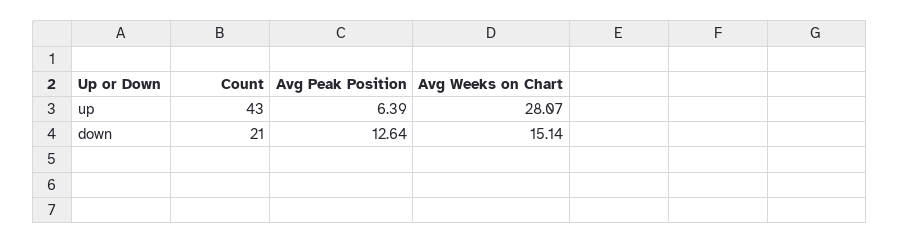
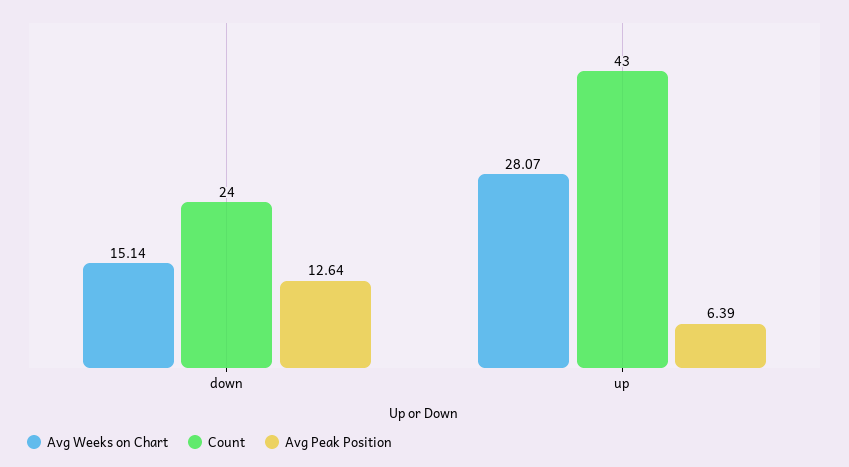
  {
    "Count": {
      "up": 43,
-     "down": 21
+     "down": 24
    },
    "Avg Peak Position": {
      "up": 6.39,
      "down": 12.64
    },
    "Avg Weeks on Chart": {
      "up": 28.07,
      "down": 15.14
    }
  }

